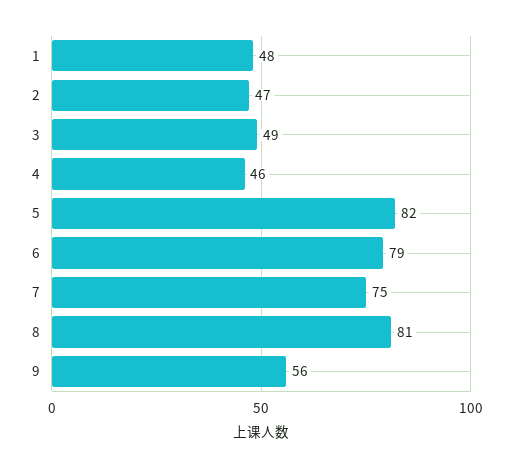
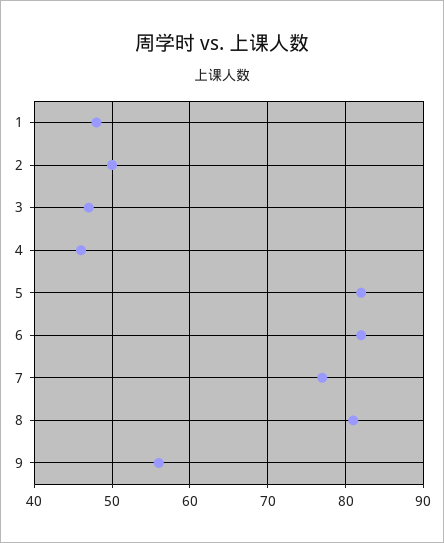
  {
    "1": 48,
-   "2": 47,
+   "2": 50,
-   "3": 49,
+   "3": 47,
    "4": 46,
    "5": 82,
-   "6": 79,
+   "6": 82,
-   "7": 75,
+   "7": 77,
    "8": 81,
    "9": 56
  }

